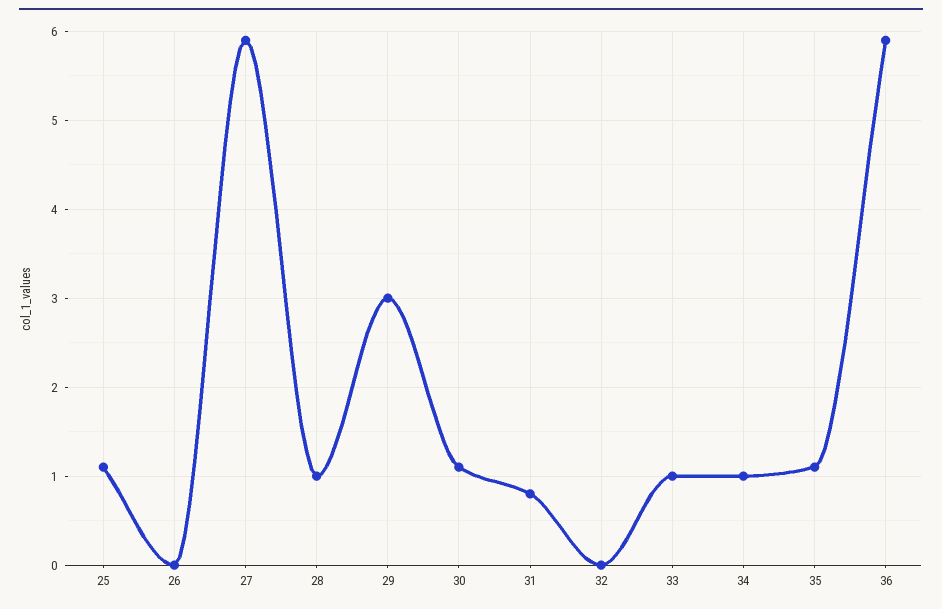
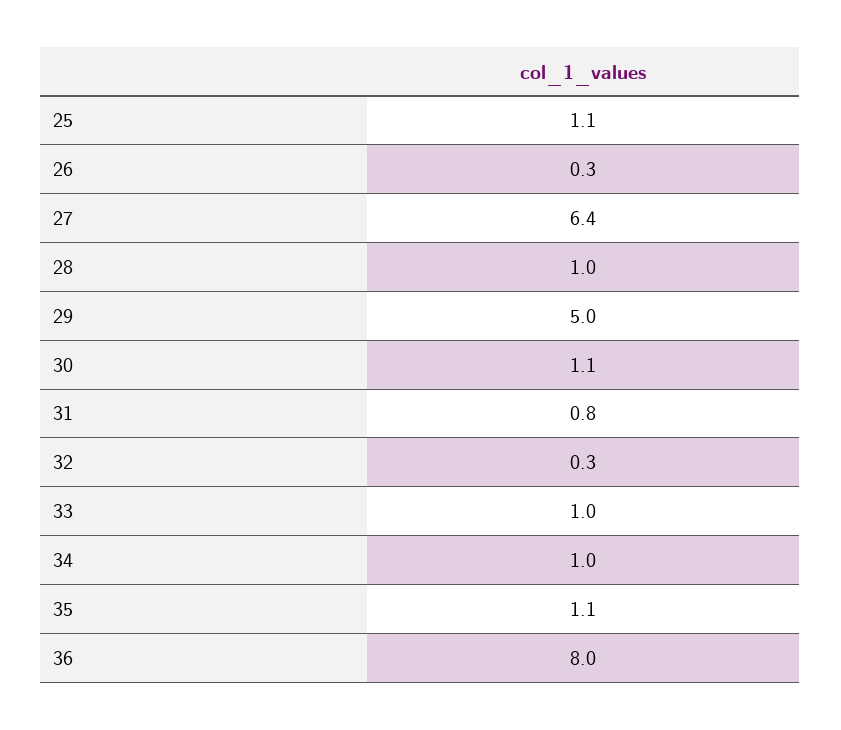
  {
    "25": 1.1,
-   "26": 0,
+   "26": 0.3,
-   "27": 5.9,
+   "27": 6.4,
    "28": 1,
-   "29": 3,
+   "29": 5,
    "30": 1.1,
    "31": 0.8,
-   "32": 0,
+   "32": 0.3,
    "33": 1,
    "34": 1,
    "35": 1.1,
-   "36": 5.9
+   "36": 8
  }

